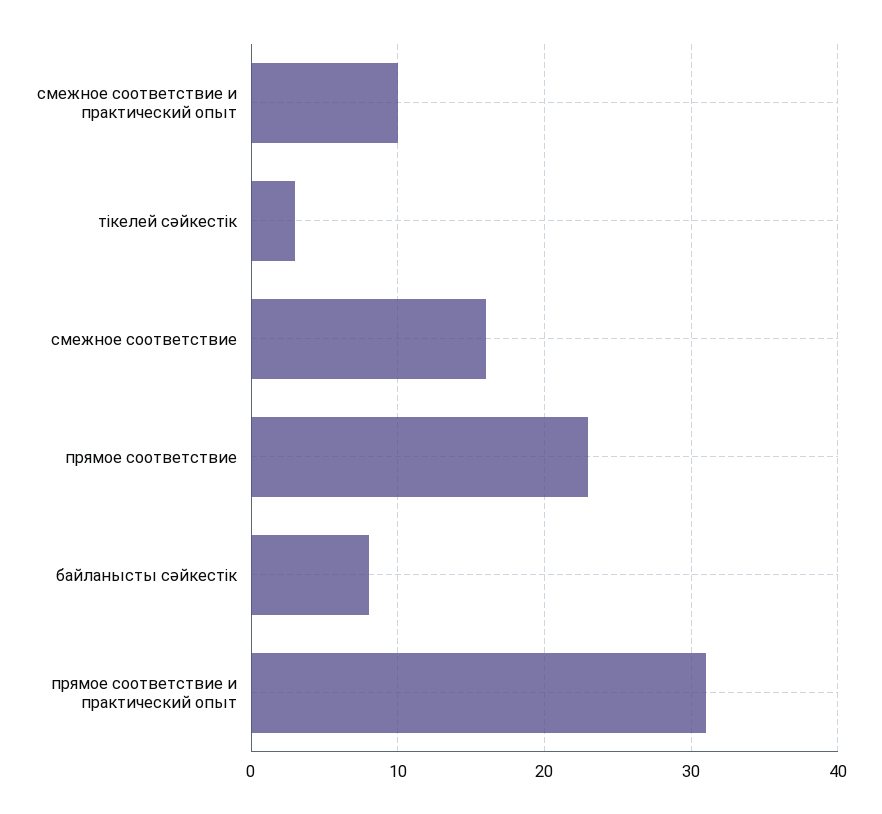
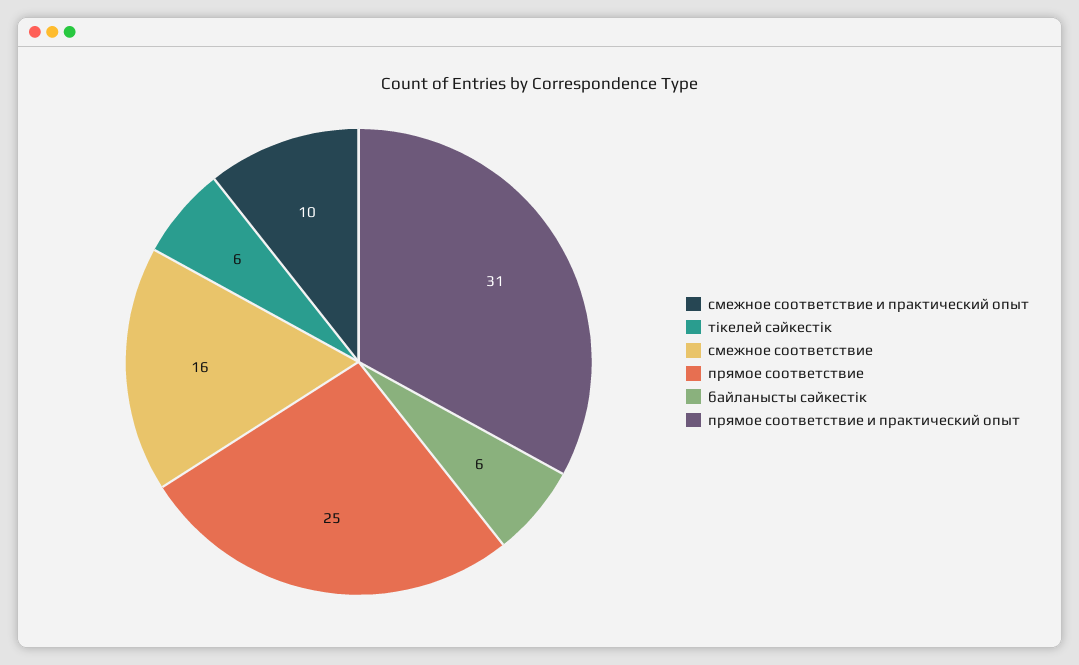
  {
    "смежное соответствие и практический опыт": 10,
-   "тікелей сәйкестік": 3,
+   "тікелей сәйкестік": 6,
    "смежное соответствие": 16,
-   "прямое соответствие": 23,
+   "прямое соответствие": 25,
-   "байланысты сәйкестік": 8,
+   "байланысты сәйкестік": 6,
    "прямое соответствие и практический опыт": 31
  }

